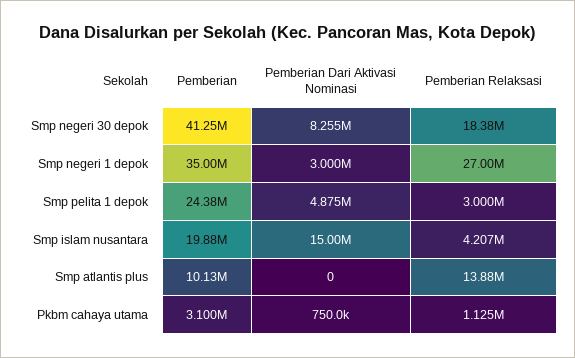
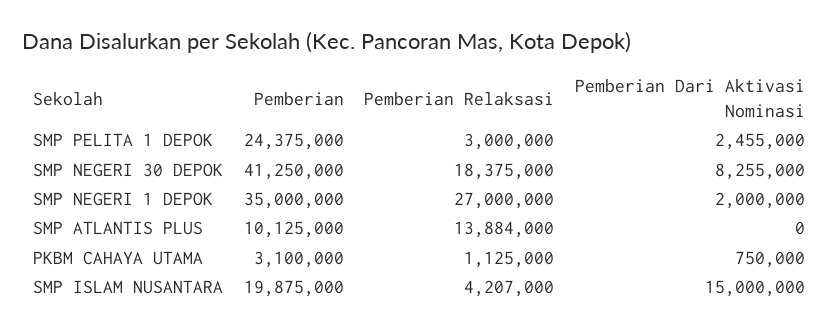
  {
    "Pemberian": {
      "Smp negeri 30 depok": 41250000,
      "Smp negeri 1 depok": 35000000,
      "Smp pelita 1 depok": 24375000,
      "Smp islam nusantara": 19875000,
      "Smp atlantis plus": 10125000,
      "Pkbm cahaya utama": 3100000
    },
    "Pemberian Dari Aktivasi Nominasi": {
      "Smp negeri 30 depok": 8255000,
-     "Smp negeri 1 depok": 3000000,
+     "Smp negeri 1 depok": 2000000,
-     "Smp pelita 1 depok": 4875000,
+     "Smp pelita 1 depok": 2455000,
      "Smp islam nusantara": 15000000,
      "Smp atlantis plus": 0,
      "Pkbm cahaya utama": 750000
    },
    "Pemberian Relaksasi": {
      "Smp negeri 30 depok": 18375000,
      "Smp negeri 1 depok": 27000000,
      "Smp pelita 1 depok": 3000000,
      "Smp islam nusantara": 4207000,
      "Smp atlantis plus": 13884000,
      "Pkbm cahaya utama": 1125000
    }
  }

